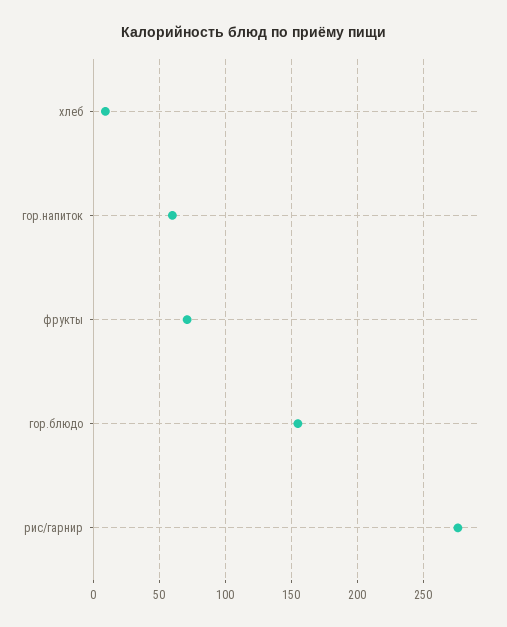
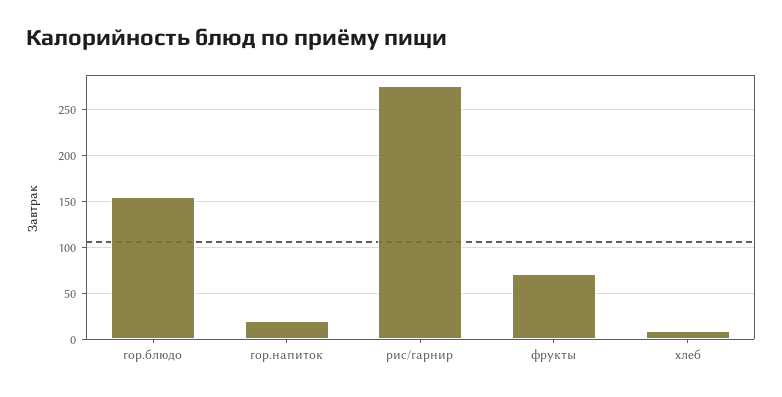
  {
    "хлеб": 10,
-   "гор.напиток": 60,
+   "гор.напиток": 20,
    "фрукты": 70,
    "гор.блюдо": 155,
    "рис/гарнир": 275
  }

